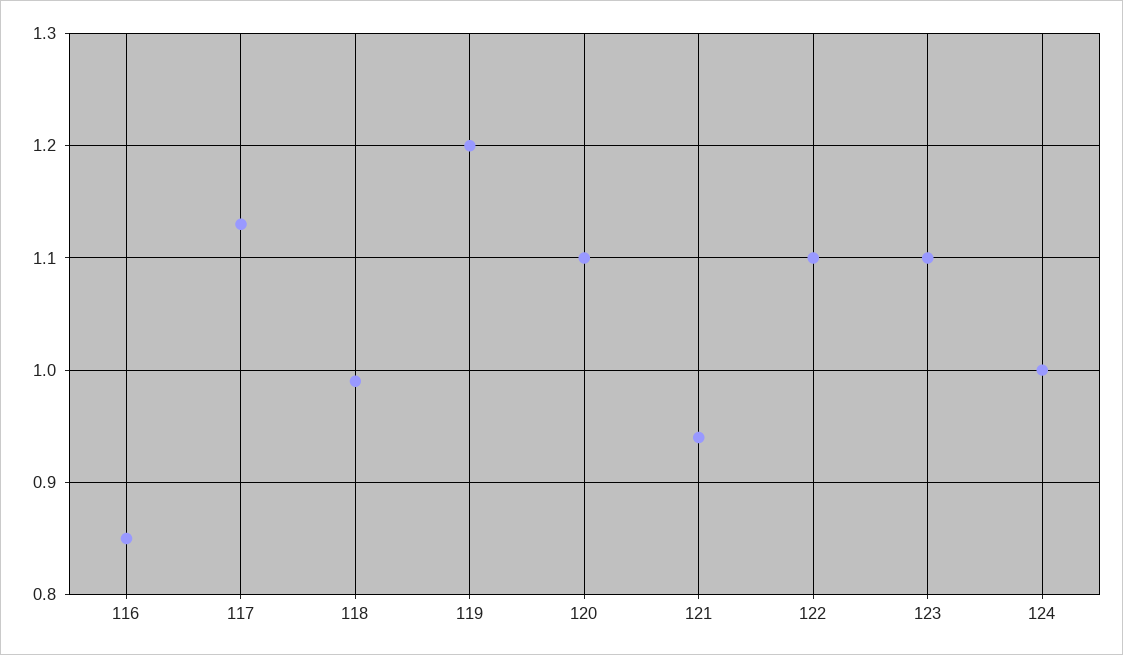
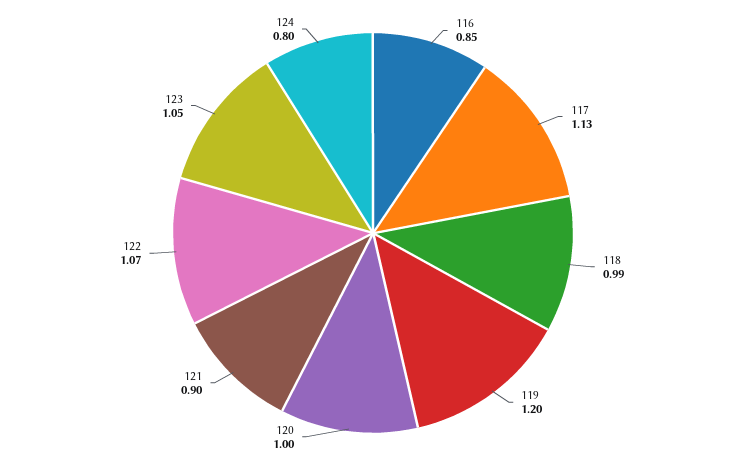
  {
    "116": 0.85,
    "117": 1.13,
    "118": 0.99,
    "119": 1.2,
-   "120": 1.1,
+   "120": 1,
-   "121": 0.94,
+   "121": 0.9,
-   "122": 1.1,
+   "122": 1.07,
-   "123": 1.1,
+   "123": 1.05,
-   "124": 1
+   "124": 0.8
  }

